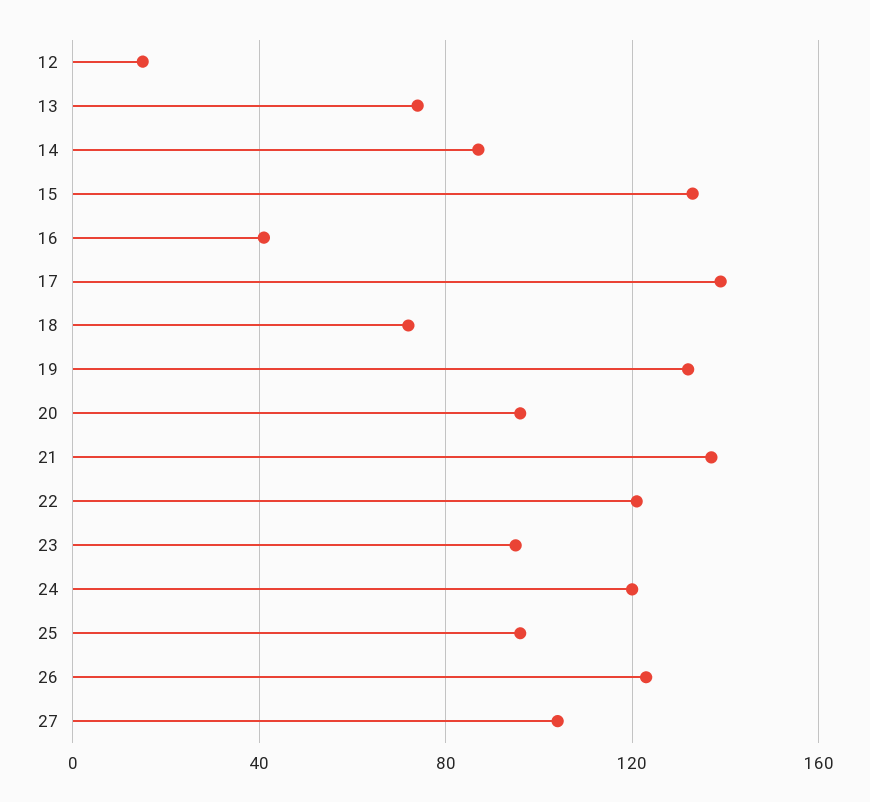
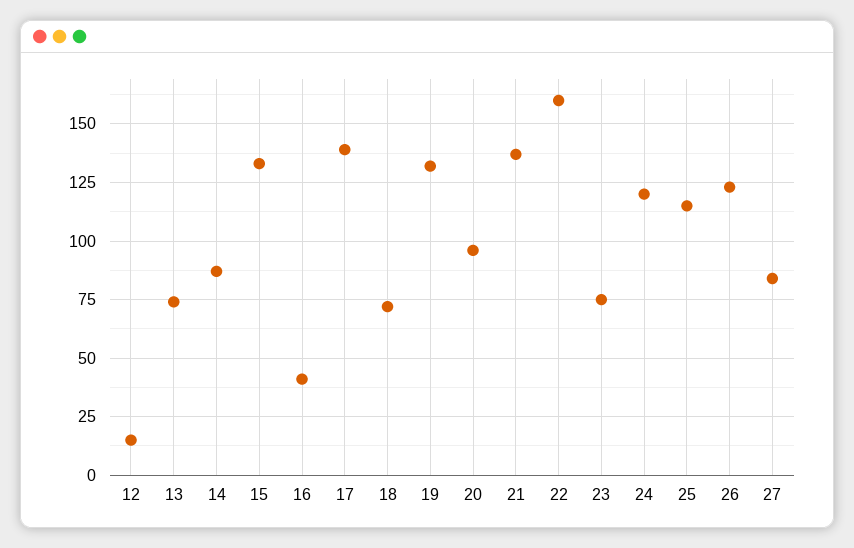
  {
    "12": 15,
    "13": 75,
    "14": 85,
    "15": 135,
    "16": 40,
    "17": 140,
    "18": 70,
    "19": 130,
    "20": 95,
    "21": 135,
-   "22": 120,
+   "22": 160,
-   "23": 95,
+   "23": 75,
    "24": 120,
-   "25": 95,
+   "25": 115,
    "26": 125,
-   "27": 105
+   "27": 85
  }

